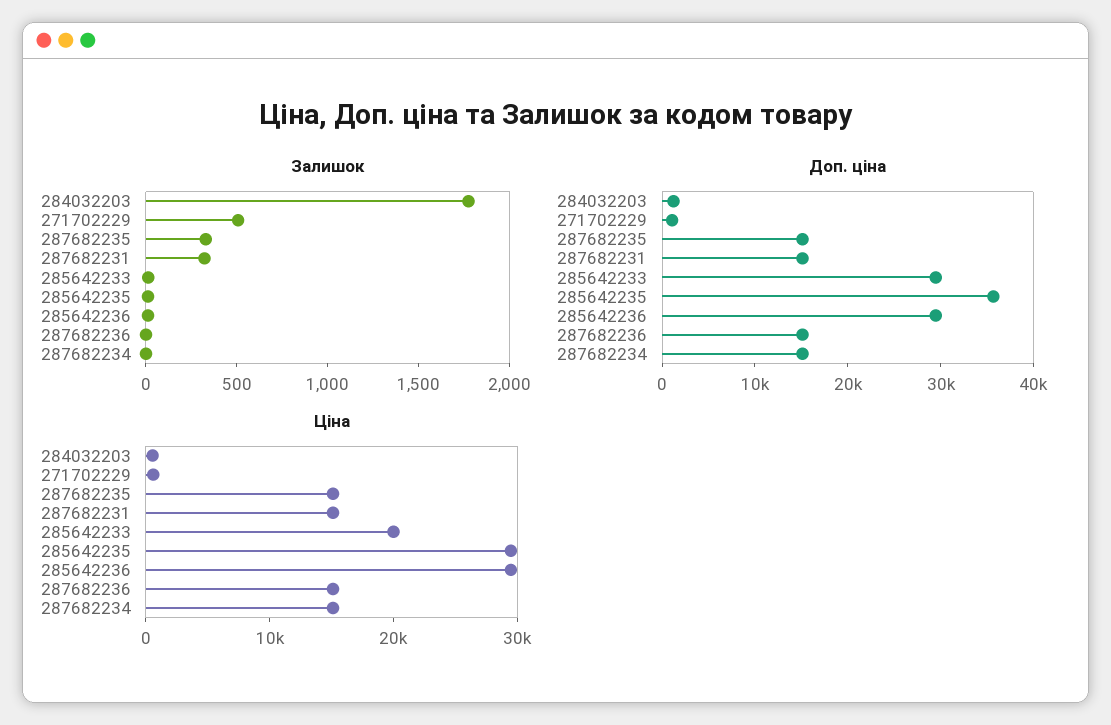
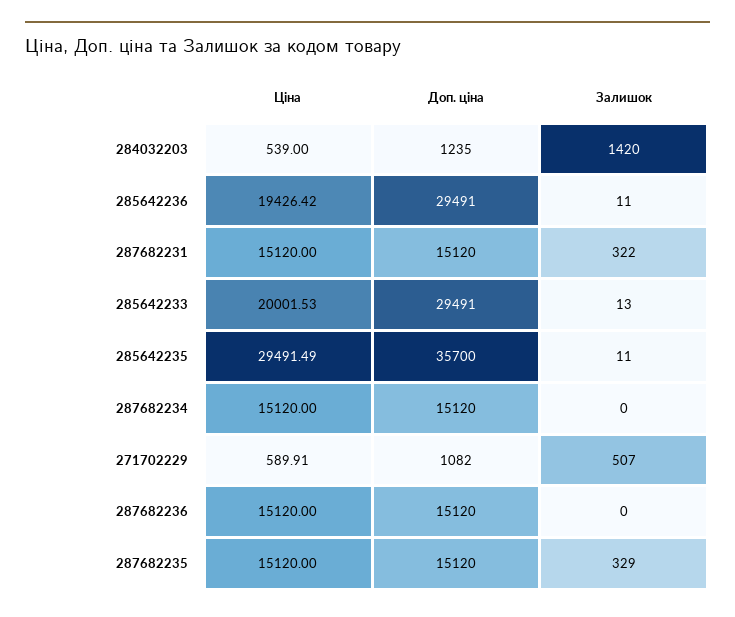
  {
    "Залишок": {
-     "284032203": 1800,
+     "284032203": 1420,
      "271702229": 507,
      "287682235": 329,
      "287682231": 322,
      "285642233": 13,
      "285642235": 11,
      "285642236": 11,
      "287682236": 0,
      "287682234": 0
    },
    "Доп. ціна": {
      "284032203": 1235,
      "271702229": 1082,
      "287682235": 15120,
      "287682231": 15120,
      "285642233": 29491,
      "285642235": 35700,
      "285642236": 29491,
      "287682236": 15120,
      "287682234": 15120
    },
    "Ціна": {
      "284032203": 539,
      "271702229": 589.91,
      "287682235": 15120,
      "287682231": 15120,
      "285642233": 20001.53,
      "285642235": 29491.49,
-     "285642236": 30000,
+     "285642236": 19426.42,
      "287682236": 15120,
      "287682234": 15120
    }
  }

